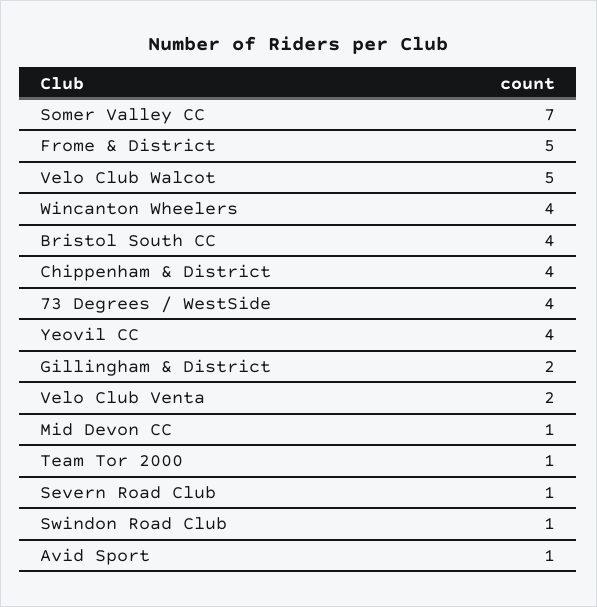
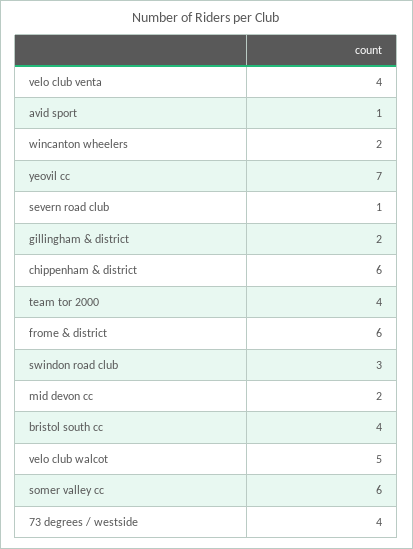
  {
-   "Somer Valley CC": 7,
+   "Somer Valley CC": 6,
-   "Frome & District": 5,
+   "Frome & District": 6,
    "Velo Club Walcot": 5,
-   "Wincanton Wheelers": 4,
+   "Wincanton Wheelers": 2,
    "Bristol South CC": 4,
-   "Chippenham & District": 4,
+   "Chippenham & District": 6,
    "73 Degrees / WestSide": 4,
-   "Yeovil CC": 4,
+   "Yeovil CC": 7,
    "Gillingham & District": 2,
-   "Velo Club Venta": 2,
+   "Velo Club Venta": 4,
-   "Mid Devon CC": 1,
+   "Mid Devon CC": 2,
-   "Team Tor 2000": 1,
+   "Team Tor 2000": 4,
    "Severn Road Club": 1,
-   "Swindon Road Club": 1,
+   "Swindon Road Club": 3,
    "Avid Sport": 1
  }

